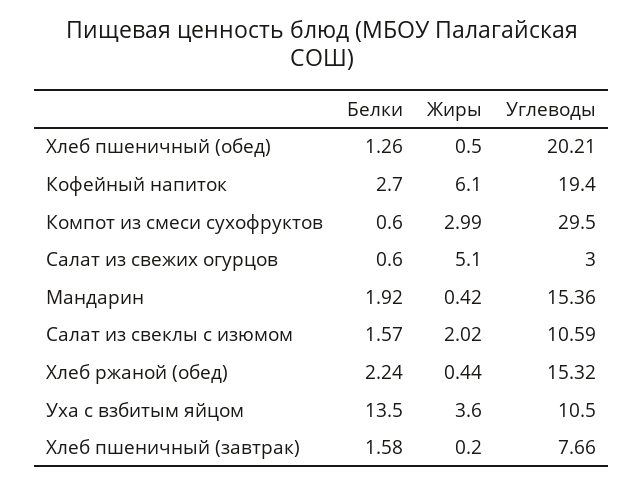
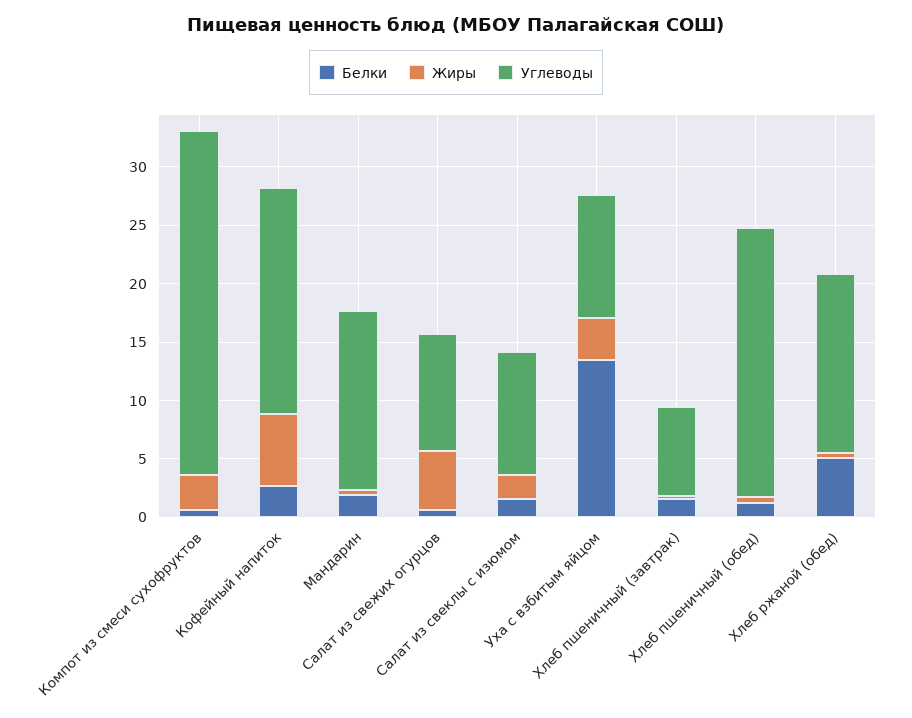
  {
    "Белки": {
      "Хлеб пшеничный (обед)": 1.26,
      "Кофейный напиток": 2.7,
      "Компот из смеси сухофруктов": 0.6,
      "Салат из свежих огурцов": 0.6,
      "Мандарин": 1.92,
      "Салат из свеклы с изюмом": 1.57,
-     "Хлеб ржаной (обед)": 2.24,
+     "Хлеб ржаной (обед)": 5,
      "Уха с взбитым яйцом": 13.5,
      "Хлеб пшеничный (завтрак)": 1.58
    },
    "Жиры": {
      "Хлеб пшеничный (обед)": 0.5,
      "Кофейный напиток": 6.1,
      "Компот из смеси сухофруктов": 2.99,
      "Салат из свежих огурцов": 5.1,
      "Мандарин": 0.42,
      "Салат из свеклы с изюмом": 2.02,
      "Хлеб ржаной (обед)": 0.44,
      "Уха с взбитым яйцом": 3.6,
      "Хлеб пшеничный (завтрак)": 0.2
    },
    "Углеводы": {
-     "Хлеб пшеничный (обед)": 20.21,
+     "Хлеб пшеничный (обед)": 23,
      "Кофейный напиток": 19.4,
      "Компот из смеси сухофруктов": 29.5,
-     "Салат из свежих огурцов": 3,
+     "Салат из свежих огурцов": 10,
      "Мандарин": 15.36,
      "Салат из свеклы с изюмом": 10.59,
      "Хлеб ржаной (обед)": 15.32,
      "Уха с взбитым яйцом": 10.5,
      "Хлеб пшеничный (завтрак)": 7.66
    }
  }

